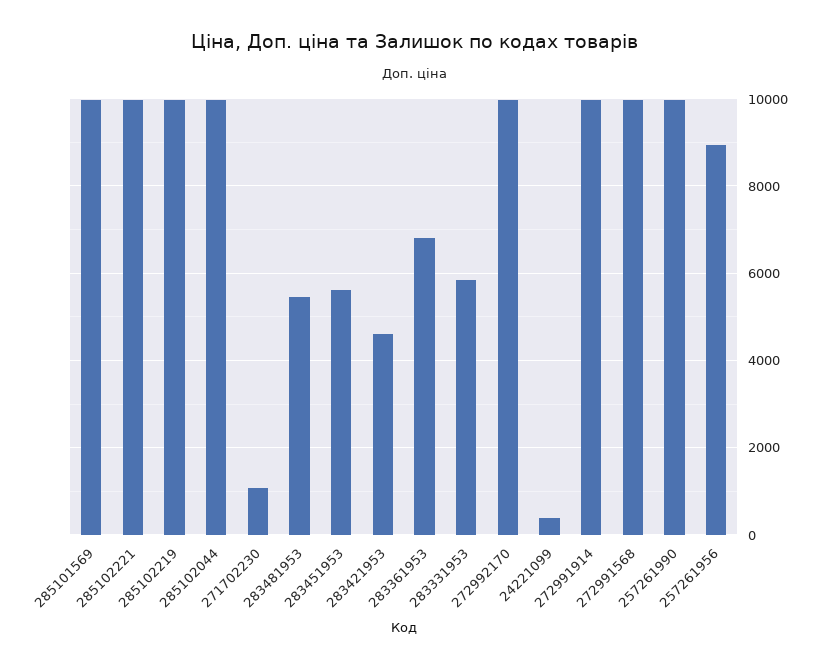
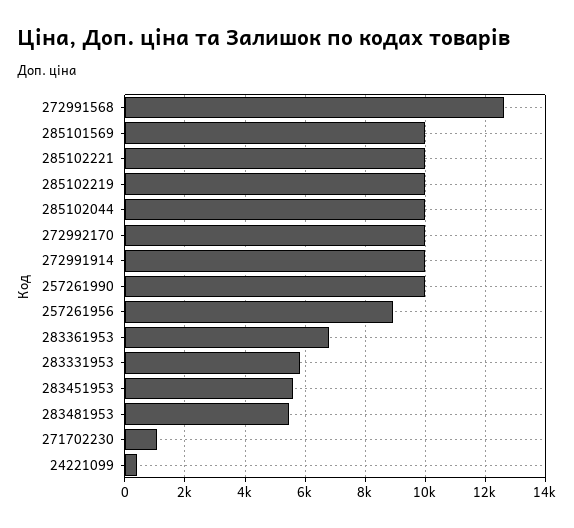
  {
    "285101569": 10000,
    "285102221": 10000,
    "285102219": 10000,
    "285102044": 10000,
    "271702230": 1000,
    "283481953": 5400,
    "283451953": 5600,
-   "283421953": 4600,
    "283361953": 6800,
    "283331953": 5800,
    "272992170": 10000,
    "24221099": 400,
    "272991914": 10000,
-   "272991568": 10000,
+   "272991568": 12600,
    "257261990": 10000,
    "257261956": 9000
  }

